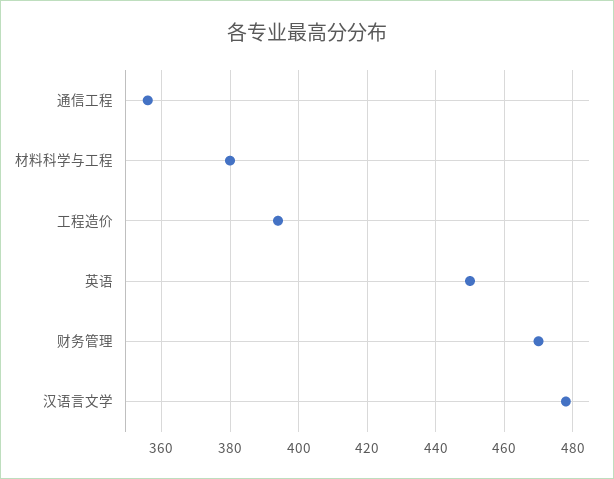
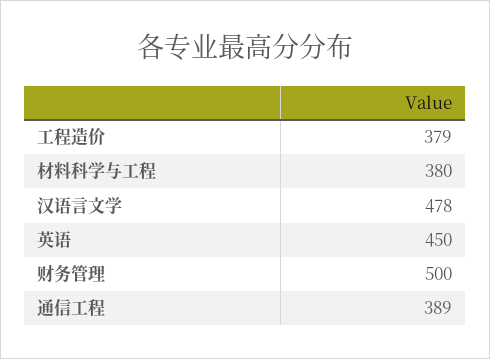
  {
-   "通信工程": 355,
+   "通信工程": 389,
    "材料科学与工程": 380,
-   "工程造价": 395,
+   "工程造价": 379,
    "英语": 450,
-   "财务管理": 470,
+   "财务管理": 500,
    "汉语言文学": 478
  }

